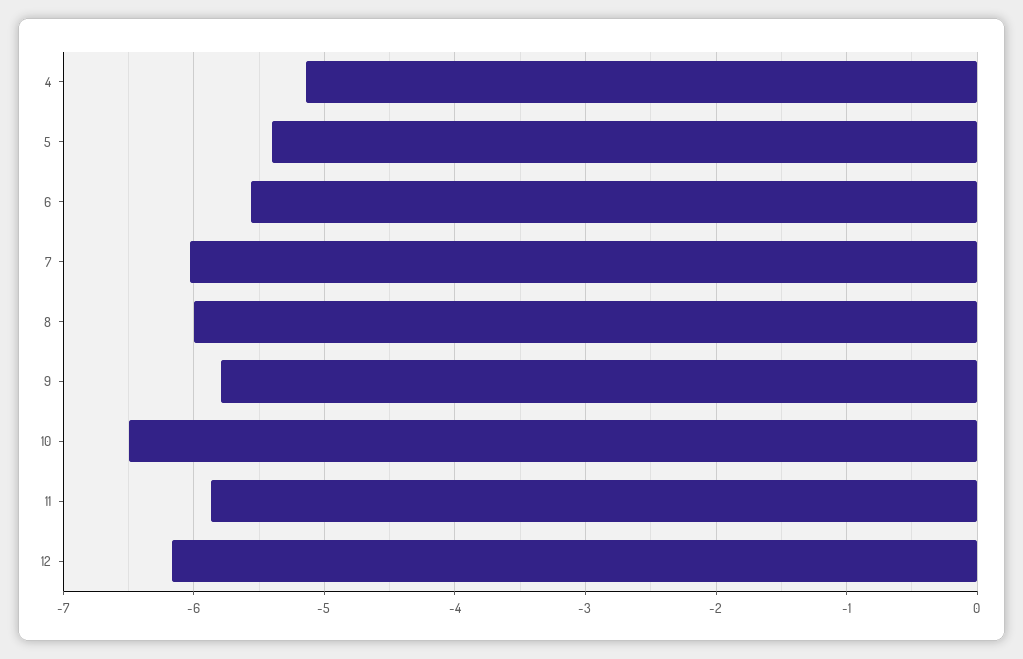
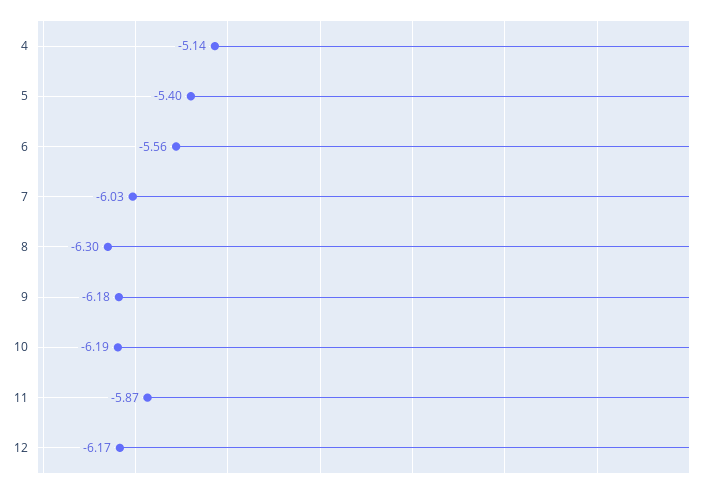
  {
    "4": -5.14,
    "5": -5.4,
    "6": -5.56,
    "7": -6.03,
-   "8": -6,
+   "8": -6.3,
-   "9": -5.8,
+   "9": -6.18,
-   "10": -6.5,
+   "10": -6.19,
    "11": -5.87,
    "12": -6.17
  }

